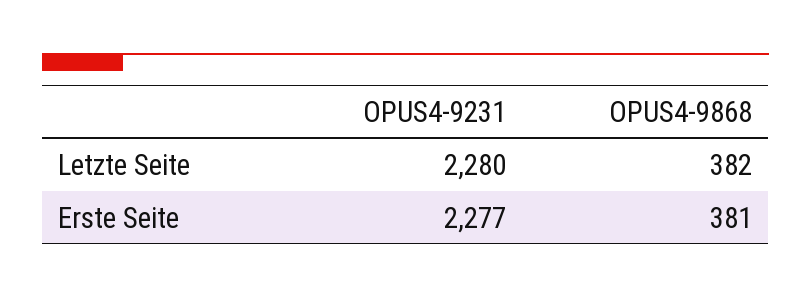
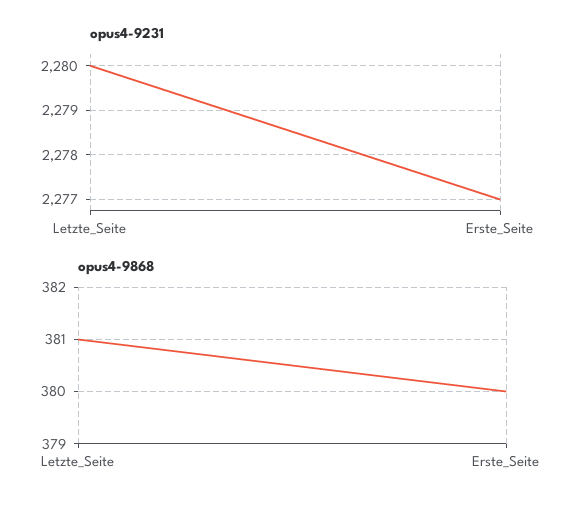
  {
    "OPUS4-9231": {
      "Letzte Seite": 2280,
      "Erste Seite": 2277
    },
    "OPUS4-9868": {
-     "Letzte Seite": 382,
+     "Letzte Seite": 381,
-     "Erste Seite": 381
+     "Erste Seite": 380
    }
  }

